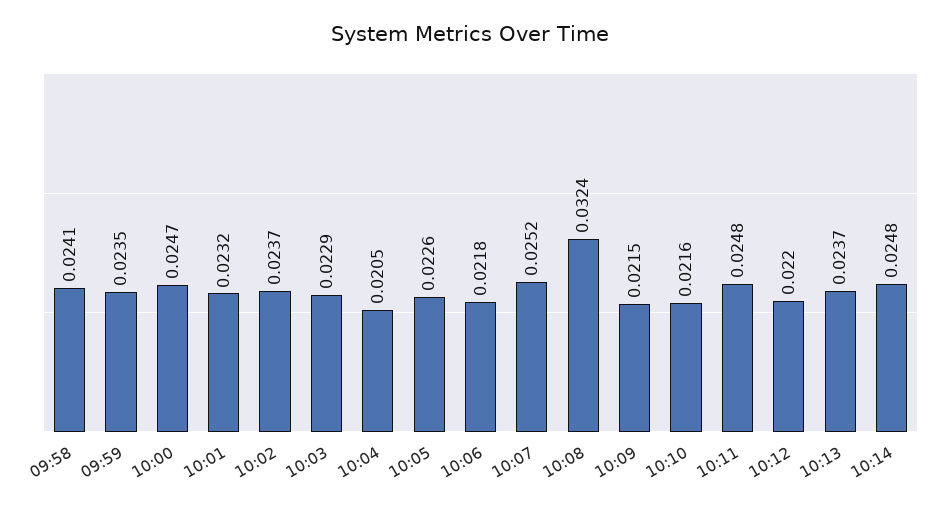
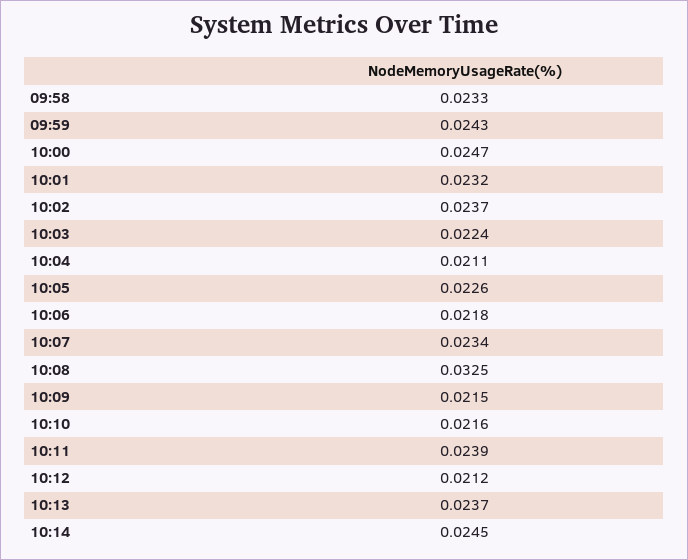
  {
-   "09:58": 0.0241,
+   "09:58": 0.0233,
-   "09:59": 0.0235,
+   "09:59": 0.0243,
    "10:00": 0.0247,
    "10:01": 0.0232,
    "10:02": 0.0237,
-   "10:03": 0.0229,
+   "10:03": 0.0224,
-   "10:04": 0.0205,
+   "10:04": 0.0211,
    "10:05": 0.0226,
    "10:06": 0.0218,
-   "10:07": 0.0252,
+   "10:07": 0.0234,
-   "10:08": 0.0324,
+   "10:08": 0.0325,
    "10:09": 0.0215,
    "10:10": 0.0216,
-   "10:11": 0.0248,
+   "10:11": 0.0239,
-   "10:12": 0.022,
+   "10:12": 0.0212,
    "10:13": 0.0237,
-   "10:14": 0.0248
+   "10:14": 0.0245
  }

